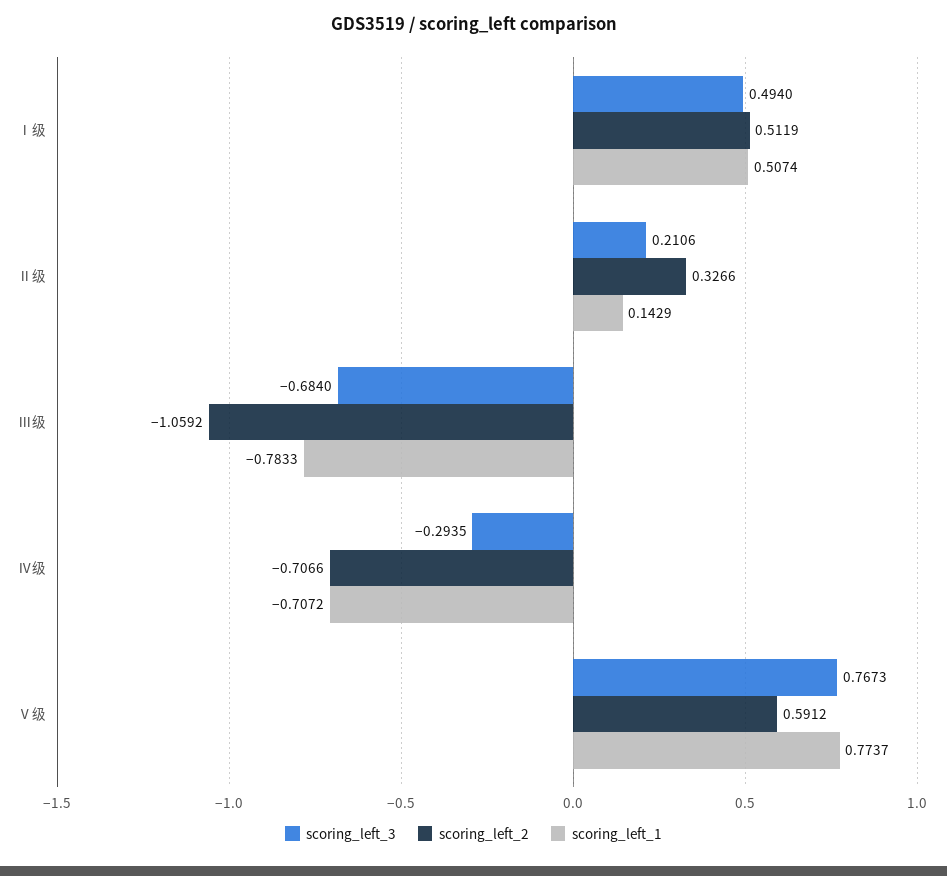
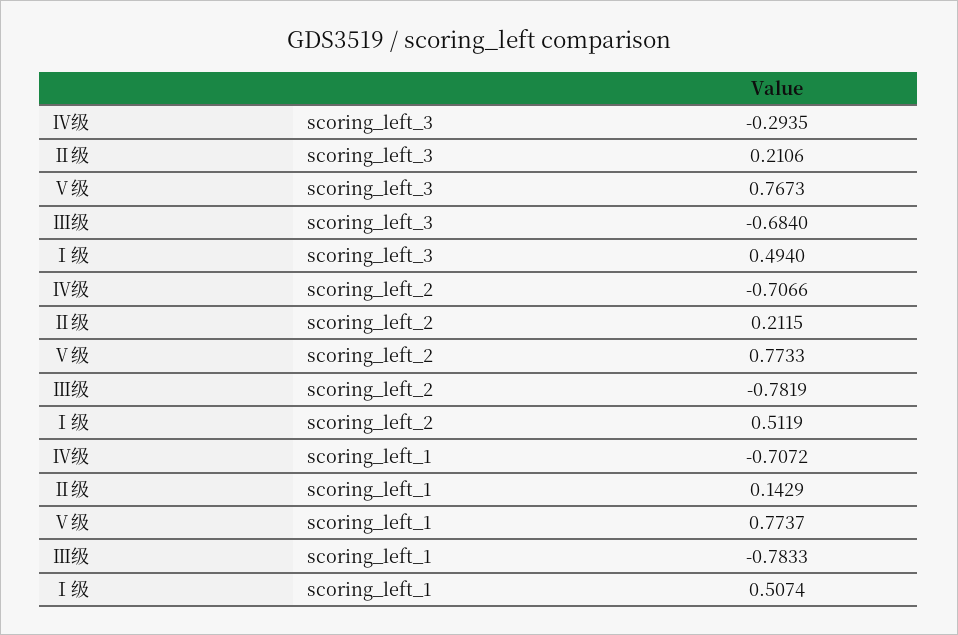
  {
    "scoring_left_3": {
      "Ⅰ级": 0.494,
      "Ⅱ级": 0.2106,
      "Ⅲ级": -0.684,
      "Ⅳ级": -0.2935,
      "Ⅴ级": 0.7673
    },
    "scoring_left_2": {
      "Ⅰ级": 0.5119,
-     "Ⅱ级": 0.3266,
+     "Ⅱ级": 0.2115,
-     "Ⅲ级": -1.0592,
+     "Ⅲ级": -0.7819,
      "Ⅳ级": -0.7066,
-     "Ⅴ级": 0.5912
+     "Ⅴ级": 0.7733
    },
    "scoring_left_1": {
      "Ⅰ级": 0.5074,
      "Ⅱ级": 0.1429,
      "Ⅲ级": -0.7833,
      "Ⅳ级": -0.7072,
      "Ⅴ级": 0.7737
    }
  }

